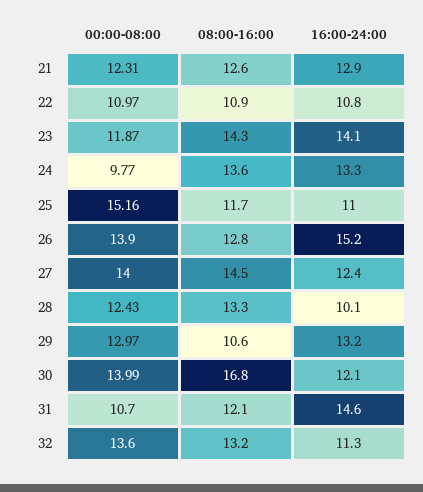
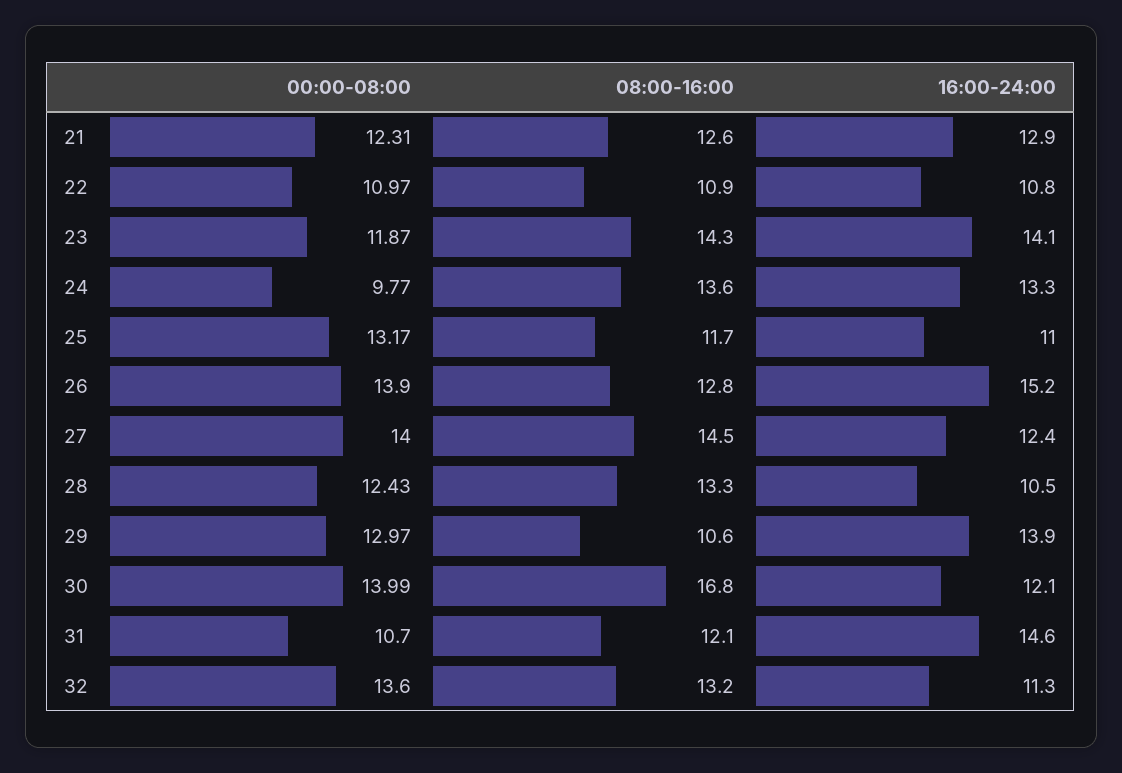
  {
    "00:00-08:00": {
      "21": 12.31,
      "22": 10.97,
      "23": 11.87,
      "24": 9.77,
-     "25": 15.16,
+     "25": 13.17,
      "26": 13.9,
      "27": 14,
      "28": 12.43,
      "29": 12.97,
      "30": 13.99,
      "31": 10.7,
      "32": 13.6
    },
    "08:00-16:00": {
      "21": 12.6,
      "22": 10.9,
      "23": 14.3,
      "24": 13.6,
      "25": 11.7,
      "26": 12.8,
      "27": 14.5,
      "28": 13.3,
      "29": 10.6,
      "30": 16.8,
      "31": 12.1,
      "32": 13.2
    },
    "16:00-24:00": {
      "21": 12.9,
      "22": 10.8,
      "23": 14.1,
      "24": 13.3,
      "25": 11,
      "26": 15.2,
      "27": 12.4,
-     "28": 10.1,
+     "28": 10.5,
-     "29": 13.2,
+     "29": 13.9,
      "30": 12.1,
      "31": 14.6,
      "32": 11.3
    }
  }

